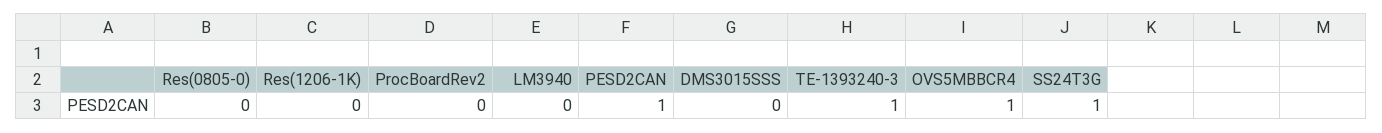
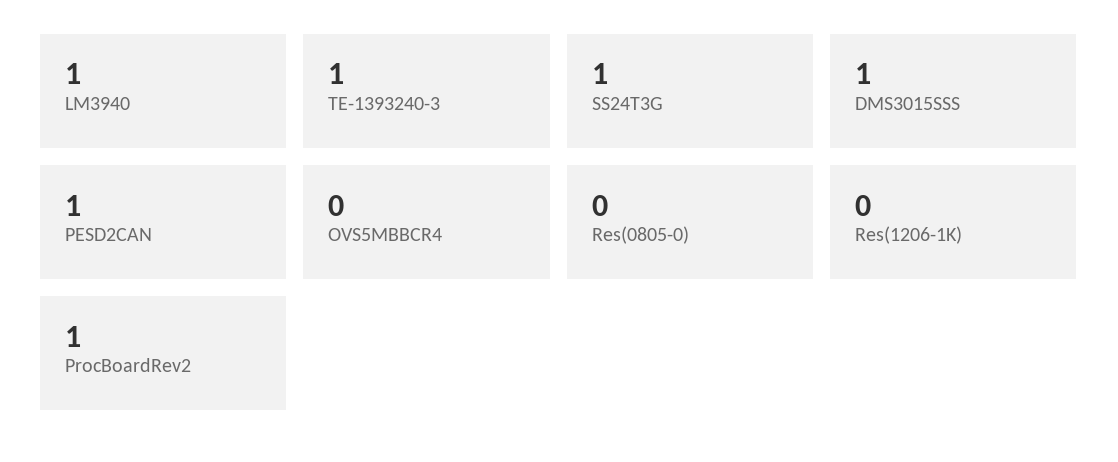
  {
    "Res(0805-0)": 0,
    "Res(1206-1K)": 0,
-   "ProcBoardRev2": 0,
+   "ProcBoardRev2": 1,
-   "LM3940": 0,
+   "LM3940": 1,
    "PESD2CAN": 1,
-   "DMS3015SSS": 0,
+   "DMS3015SSS": 1,
    "TE-1393240-3": 1,
-   "OVS5MBBCR4": 1,
+   "OVS5MBBCR4": 0,
    "SS24T3G": 1
  }

